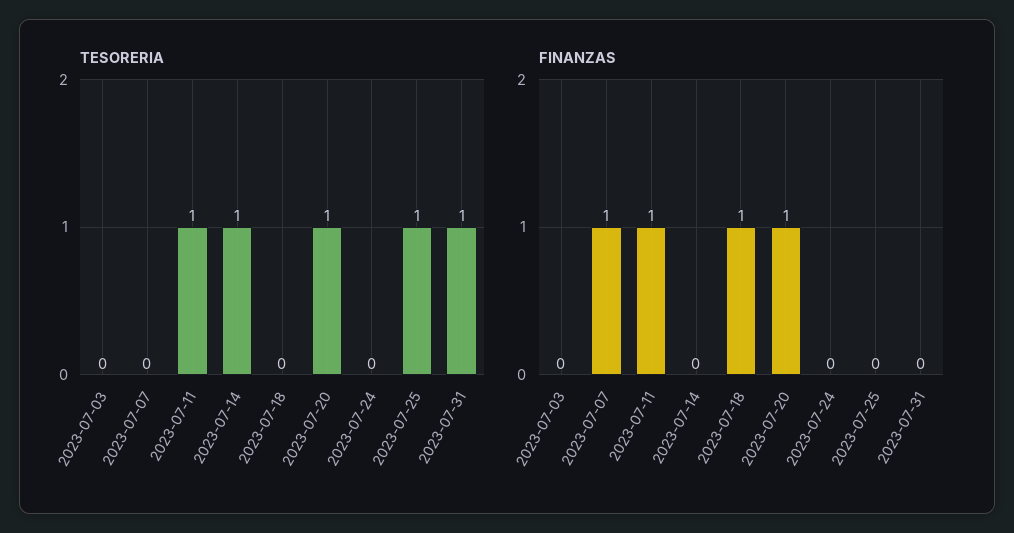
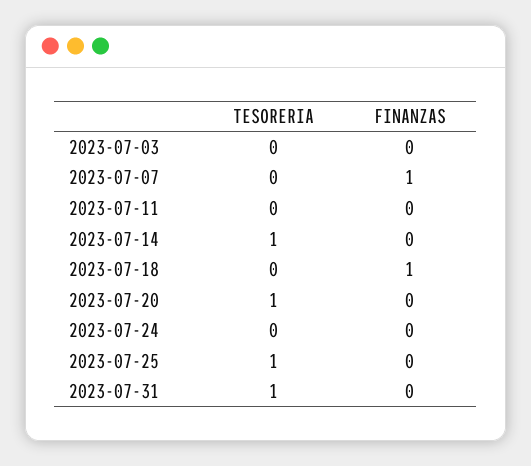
  {
    "TESORERIA": {
      "2023-07-03": 0,
      "2023-07-07": 0,
-     "2023-07-11": 1,
+     "2023-07-11": 0,
      "2023-07-14": 1,
      "2023-07-18": 0,
      "2023-07-20": 1,
      "2023-07-24": 0,
      "2023-07-25": 1,
      "2023-07-31": 1
    },
    "FINANZAS": {
      "2023-07-03": 0,
      "2023-07-07": 1,
-     "2023-07-11": 1,
+     "2023-07-11": 0,
      "2023-07-14": 0,
      "2023-07-18": 1,
-     "2023-07-20": 1,
+     "2023-07-20": 0,
      "2023-07-24": 0,
      "2023-07-25": 0,
      "2023-07-31": 0
    }
  }

